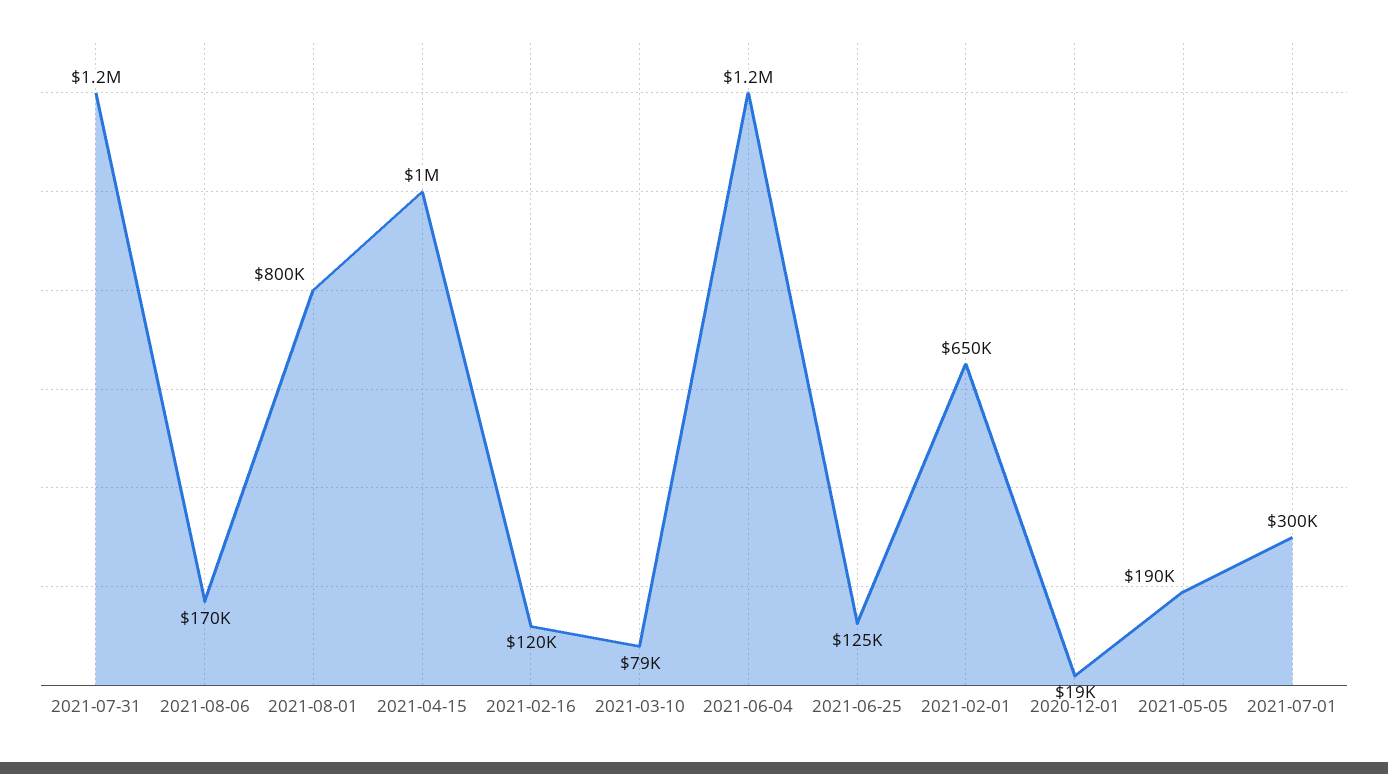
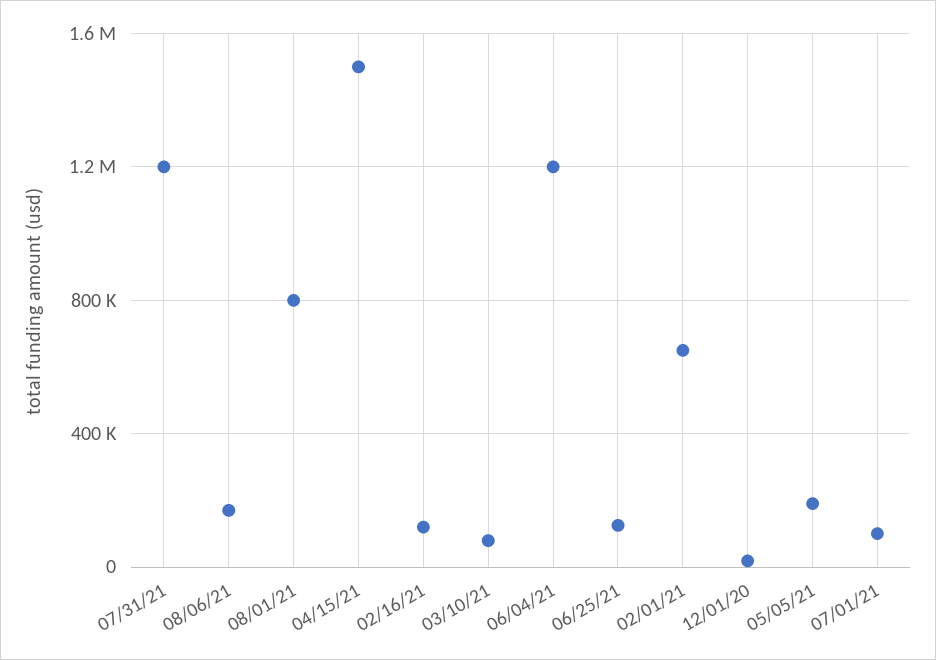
  {
    "2021-07-31": 1200000,
    "2021-08-06": 170000,
    "2021-08-01": 800000,
-   "2021-04-15": 1000000,
+   "2021-04-15": 1500000,
    "2021-02-16": 120000,
    "2021-03-10": 79000,
    "2021-06-04": 1200000,
    "2021-06-25": 125000,
    "2021-02-01": 650000,
    "2020-12-01": 19000,
    "2021-05-05": 190000,
-   "2021-07-01": 300000
+   "2021-07-01": 100000
  }

